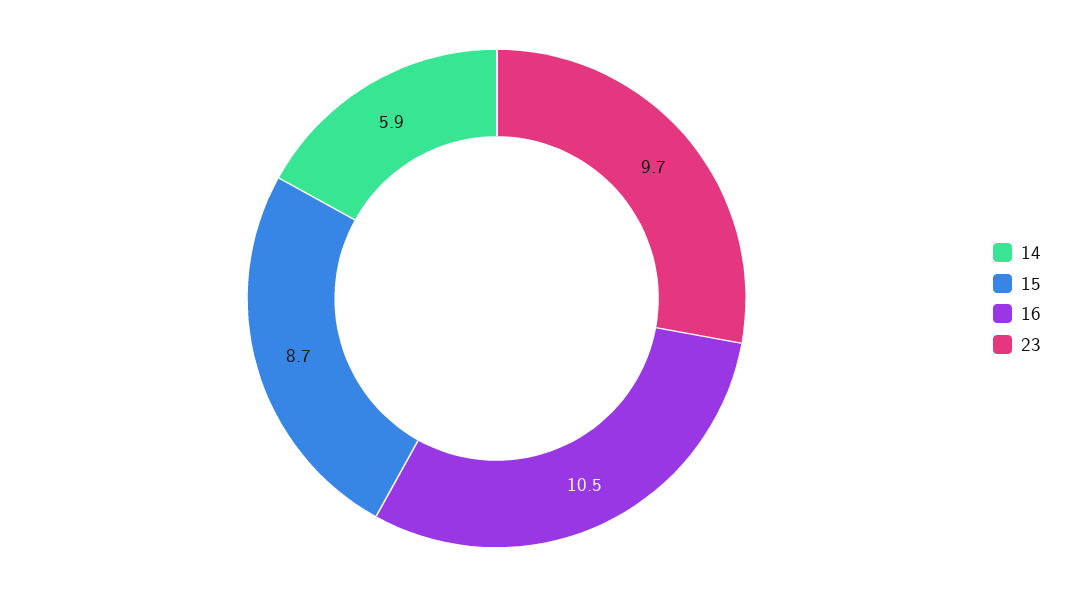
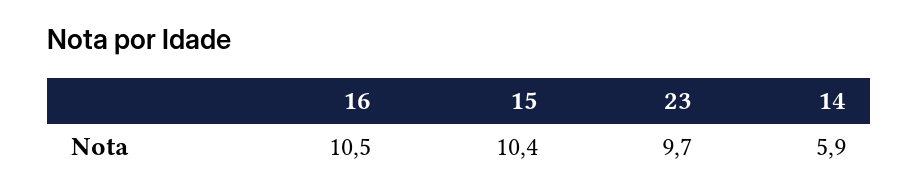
  {
    "14": 5.9,
-   "15": 8.7,
+   "15": 10.4,
    "16": 10.5,
    "23": 9.7
  }

